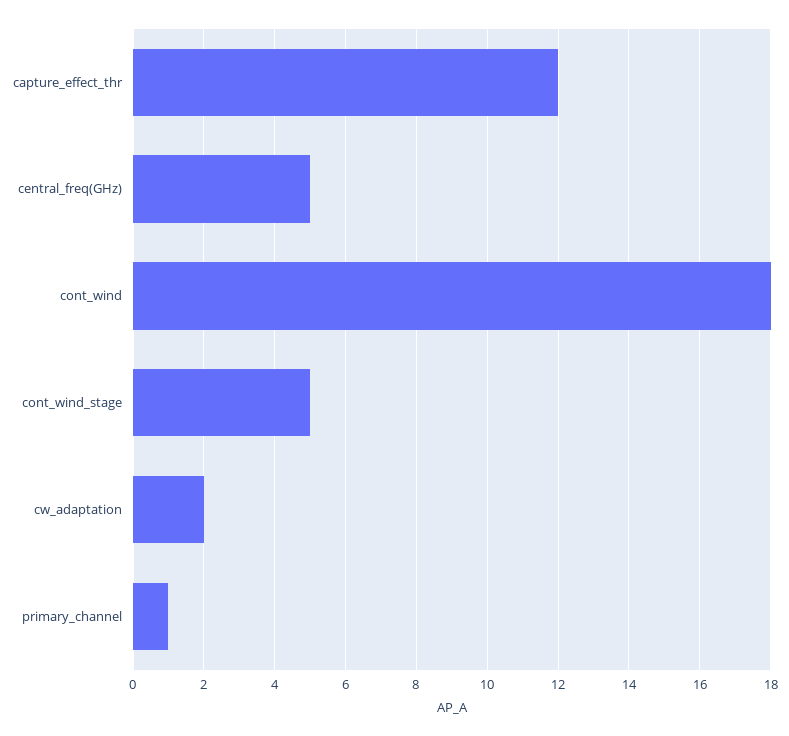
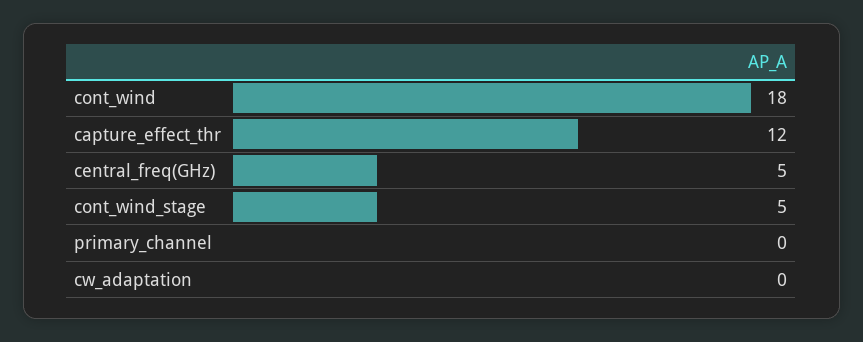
  {
    "capture_effect_thr": 12,
    "central_freq(GHz)": 5,
    "cont_wind": 18,
    "cont_wind_stage": 5,
-   "cw_adaptation": 2,
+   "cw_adaptation": 0,
-   "primary_channel": 1
+   "primary_channel": 0
  }

